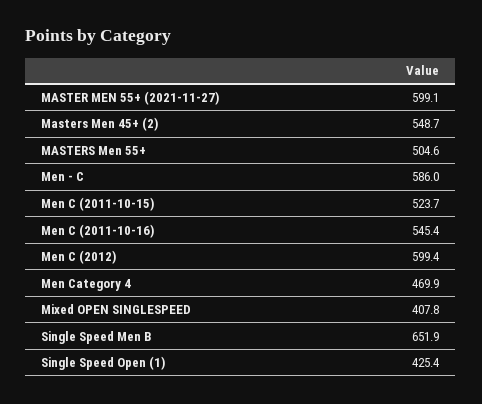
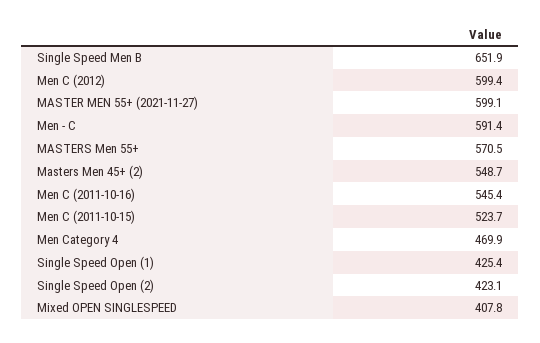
  {
    "MASTER MEN 55+ (2021-11-27)": 599.1,
    "Masters Men 45+ (2)": 548.7,
-   "MASTERS Men 55+": 504.6,
+   "MASTERS Men 55+": 570.5,
-   "Men - C": 586,
+   "Men - C": 591.4,
    "Men C (2011-10-15)": 523.7,
    "Men C (2011-10-16)": 545.4,
    "Men C (2012)": 599.4,
    "Men Category 4": 469.9,
    "Mixed OPEN SINGLESPEED": 407.8,
    "Single Speed Men B": 651.9,
-   "Single Speed Open (1)": 425.4
+   "Single Speed Open (1)": 425.4,
+   "Single Speed Open (2)": 423.1
  }

